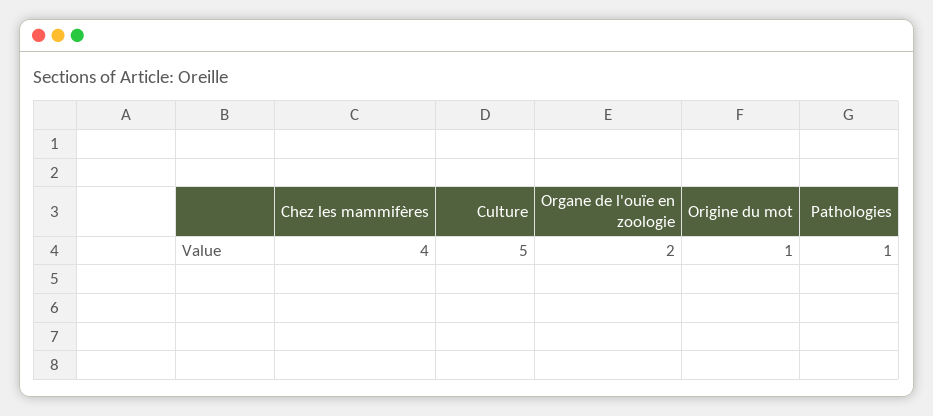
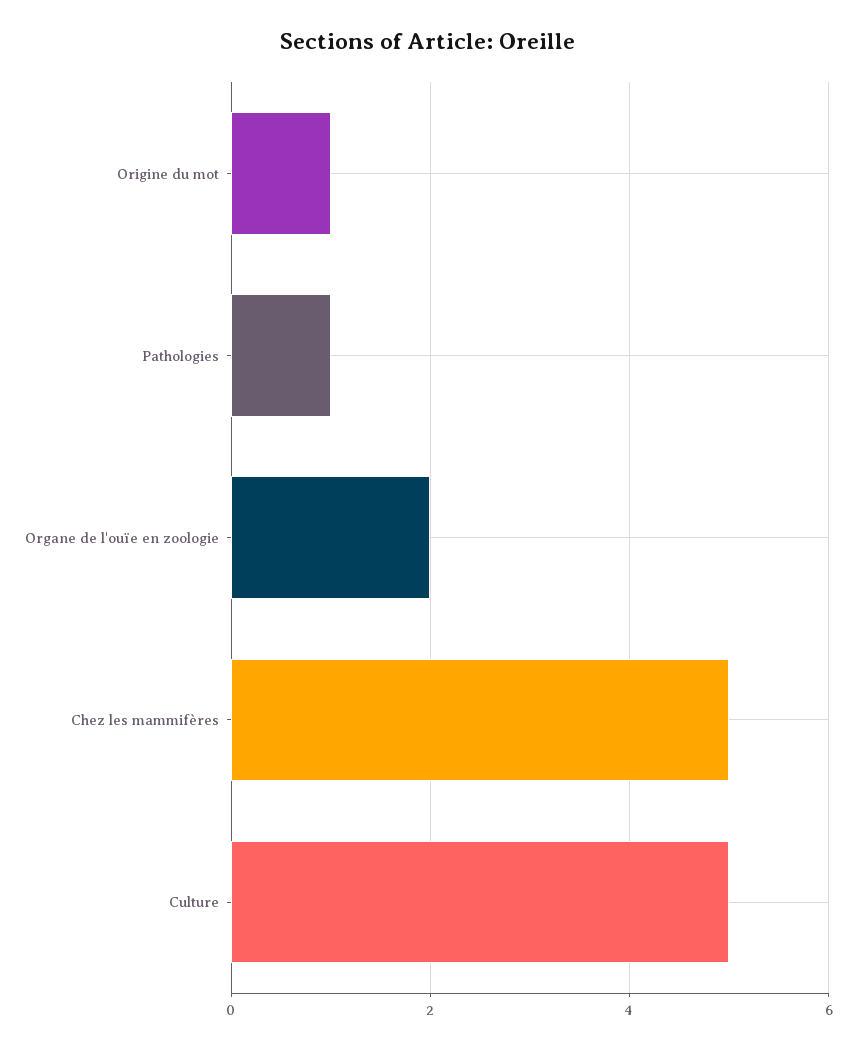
  {
-   "Chez les mammifères": 4,
+   "Chez les mammifères": 5,
    "Culture": 5,
    "Organe de l'ouïe en zoologie": 2,
    "Origine du mot": 1,
    "Pathologies": 1
  }

